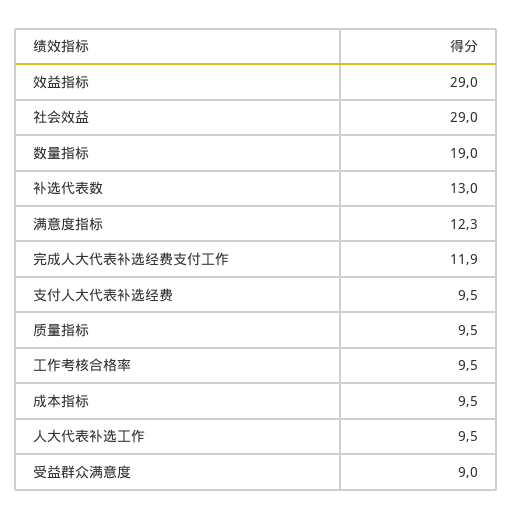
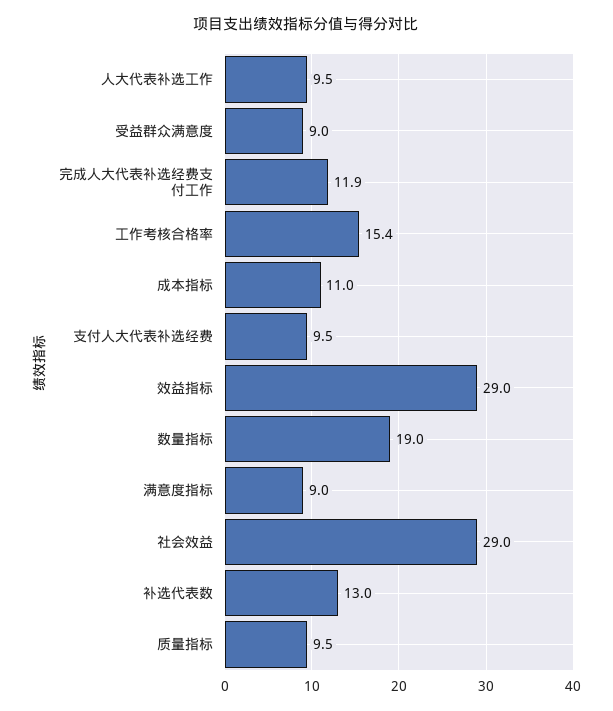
  {
    "效益指标": 29,
    "社会效益": 29,
    "数量指标": 19,
    "补选代表数": 13,
-   "满意度指标": 12.3,
+   "满意度指标": 9,
    "完成人大代表补选经费支付工作": 11.9,
    "支付人大代表补选经费": 9.5,
    "质量指标": 9.5,
-   "工作考核合格率": 9.5,
+   "工作考核合格率": 15.4,
-   "成本指标": 9.5,
+   "成本指标": 11,
    "人大代表补选工作": 9.5,
    "受益群众满意度": 9
  }

